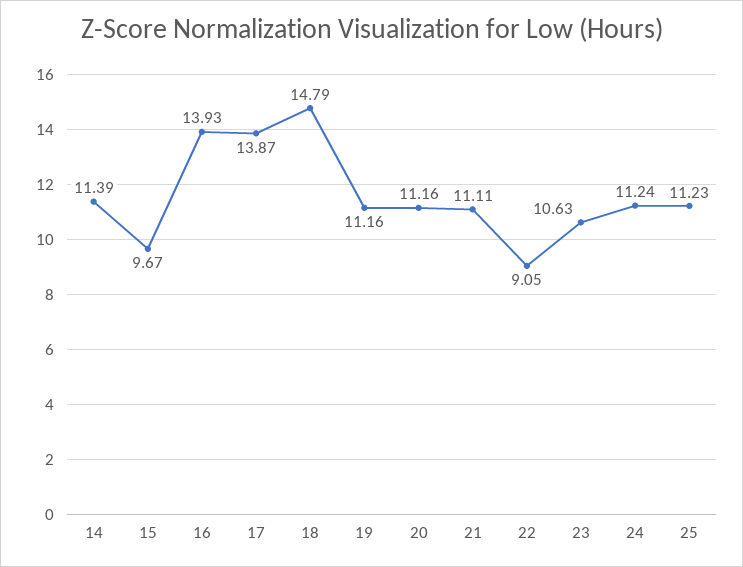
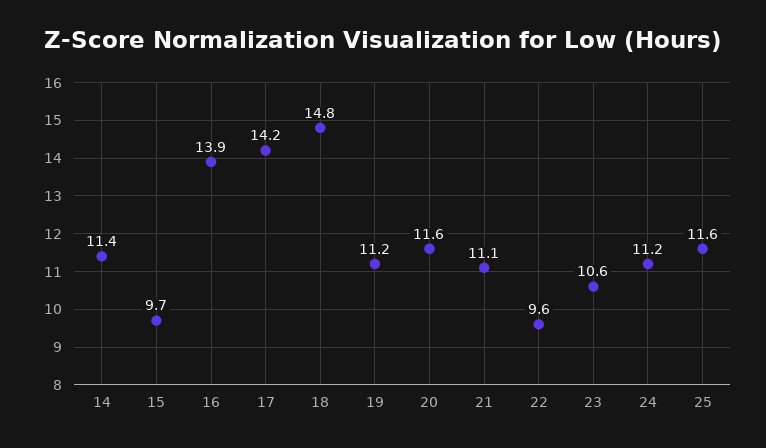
  {
    "14": 11.39,
    "15": 9.67,
    "16": 13.93,
-   "17": 13.87,
+   "17": 14.2,
    "18": 14.79,
    "19": 11.16,
-   "20": 11.16,
+   "20": 11.6,
    "21": 11.11,
-   "22": 9.05,
+   "22": 9.6,
    "23": 10.63,
    "24": 11.24,
-   "25": 11.23
+   "25": 11.6
  }

